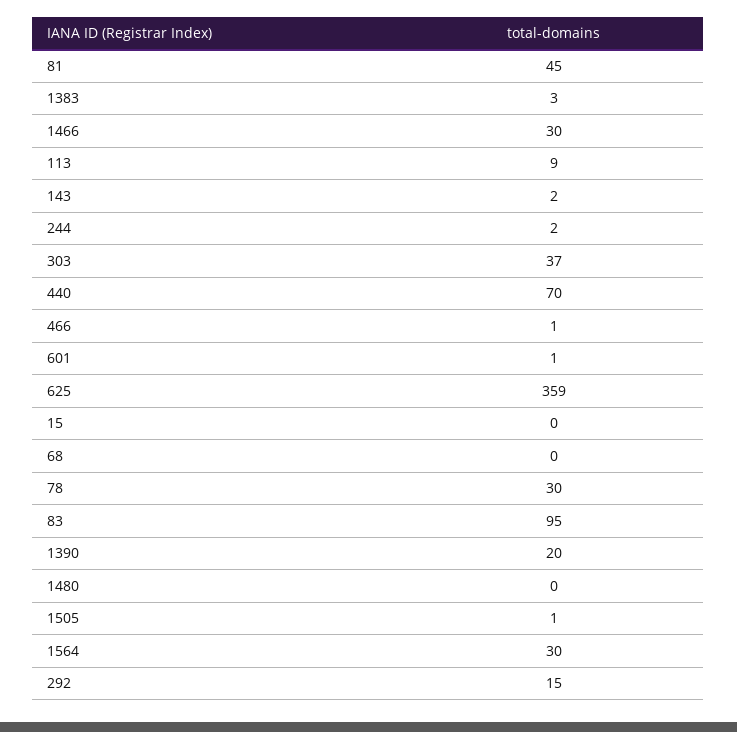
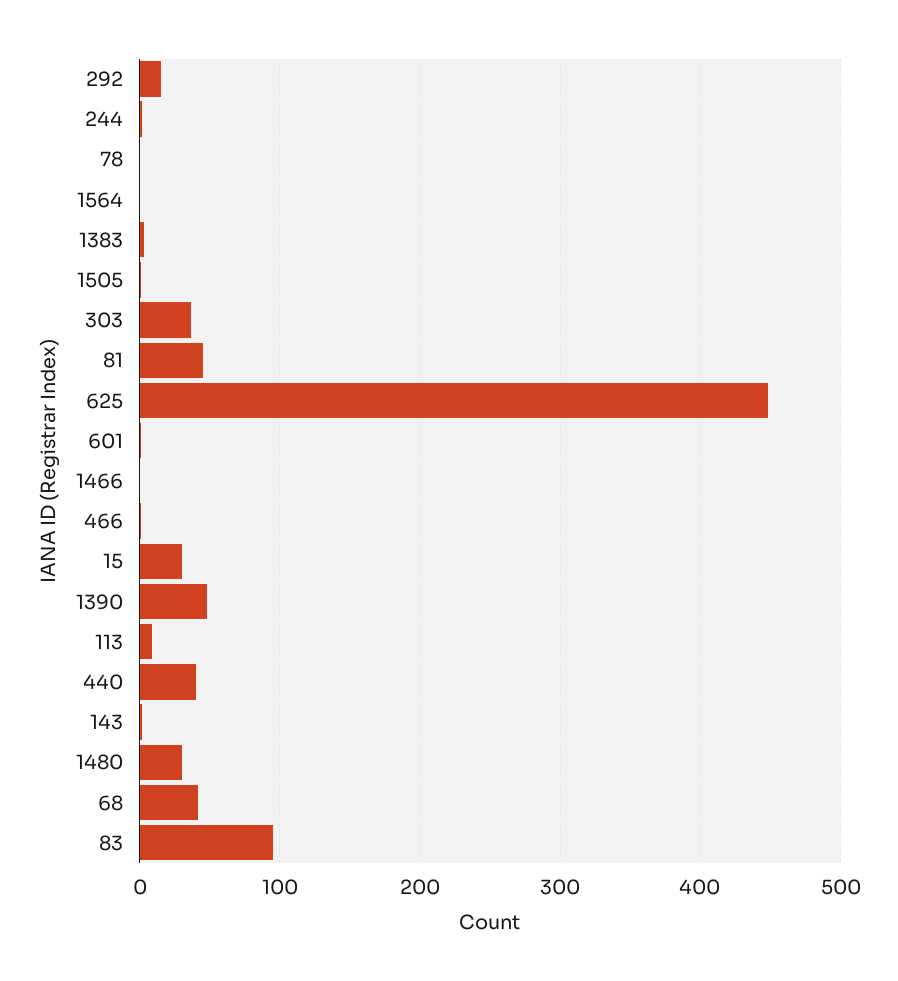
  {
    "81": 45,
    "1383": 3,
-   "1466": 30,
+   "1466": 0,
    "113": 9,
    "143": 2,
    "244": 2,
    "303": 37,
-   "440": 70,
+   "440": 40,
    "466": 1,
    "601": 1,
-   "625": 359,
+   "625": 450,
-   "15": 0,
+   "15": 30,
-   "68": 0,
+   "68": 40,
-   "78": 30,
+   "78": 0,
    "83": 95,
-   "1390": 20,
+   "1390": 50,
-   "1480": 0,
+   "1480": 30,
    "1505": 1,
-   "1564": 30,
+   "1564": 0,
    "292": 15
  }

